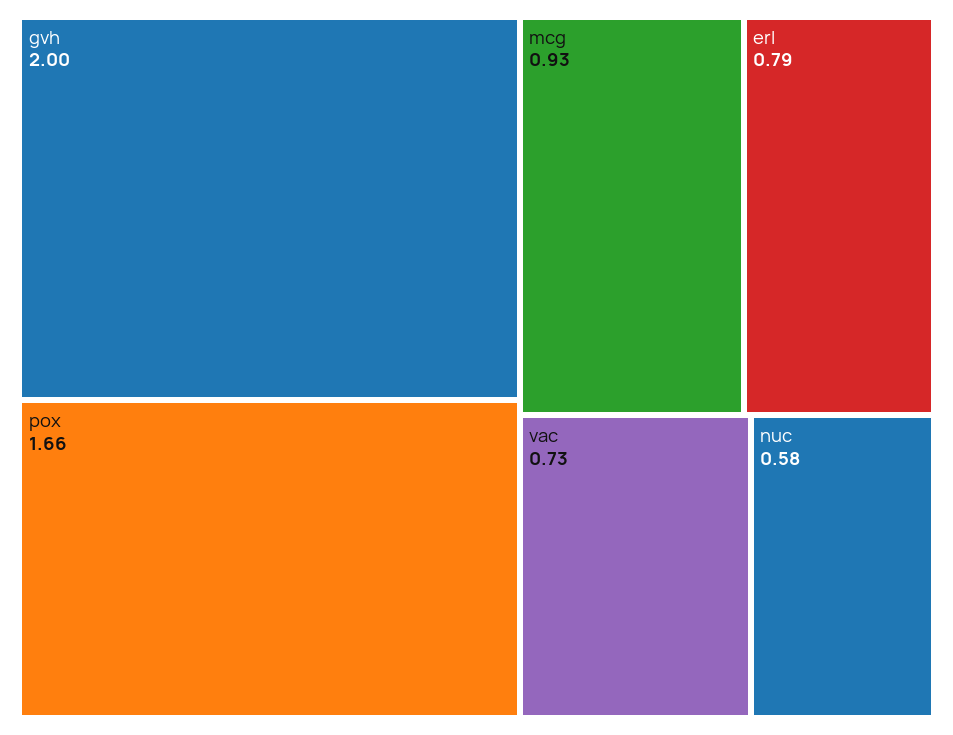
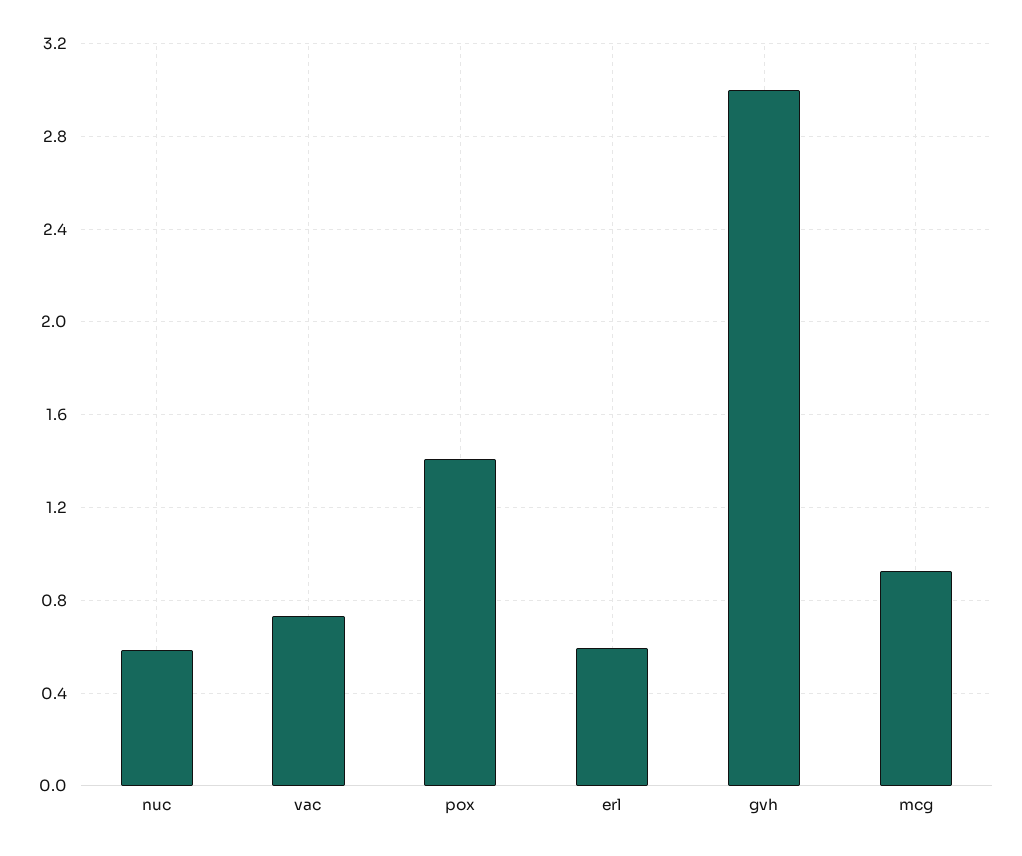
  {
-   "gvh": 2,
+   "gvh": 3,
-   "pox": 1.66,
+   "pox": 1.4,
    "mcg": 0.93,
-   "erl": 0.79,
+   "erl": 0.6,
    "vac": 0.73,
    "nuc": 0.58
  }

